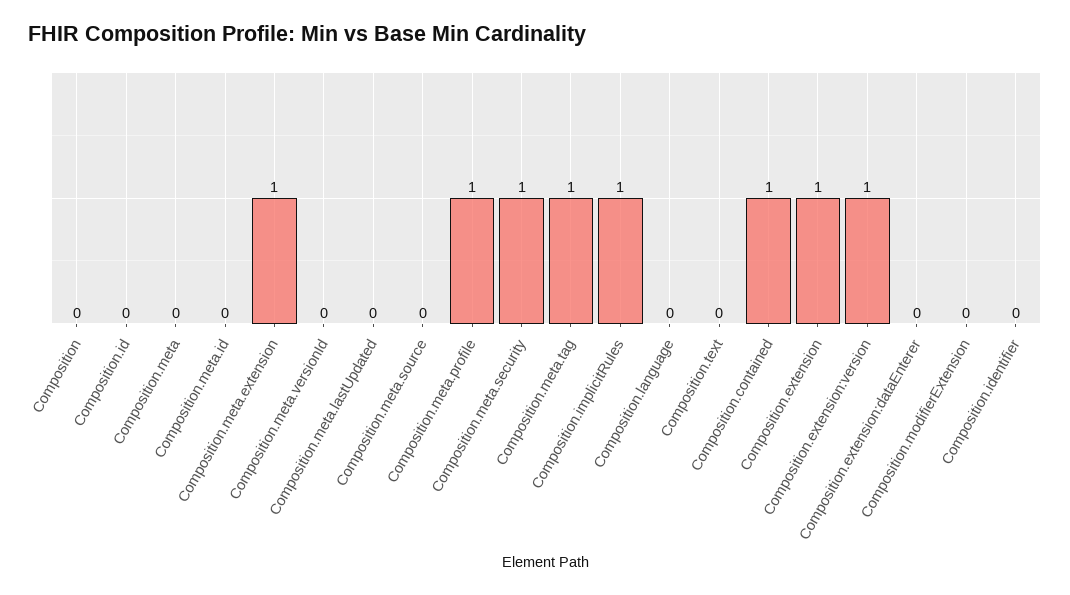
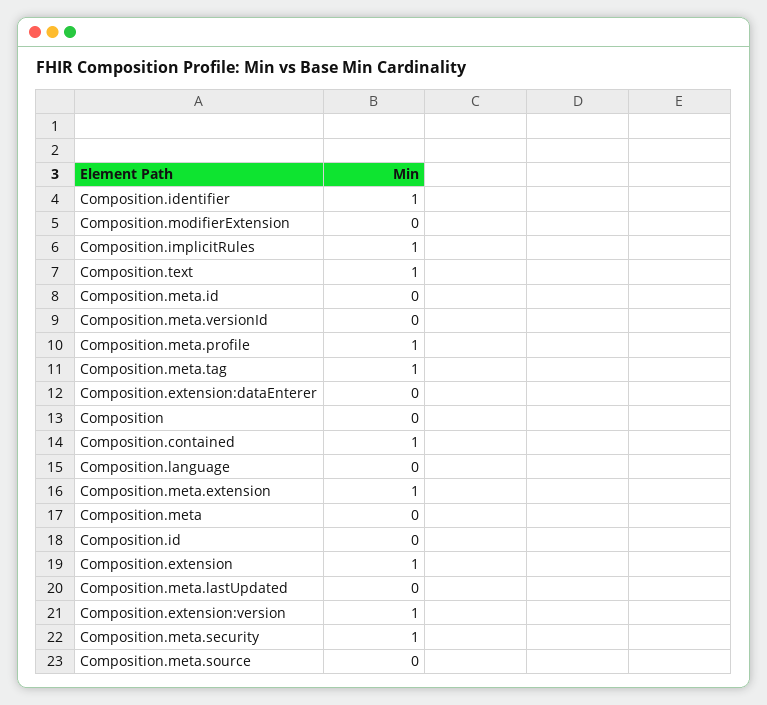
  {
    "Composition": 0,
    "Composition.id": 0,
    "Composition.meta": 0,
    "Composition.meta.id": 0,
    "Composition.meta.extension": 1,
    "Composition.meta.versionId": 0,
    "Composition.meta.lastUpdated": 0,
    "Composition.meta.source": 0,
    "Composition.meta.profile": 1,
    "Composition.meta.security": 1,
    "Composition.meta.tag": 1,
    "Composition.implicitRules": 1,
    "Composition.language": 0,
-   "Composition.text": 0,
+   "Composition.text": 1,
    "Composition.contained": 1,
    "Composition.extension": 1,
    "Composition.extension:version": 1,
    "Composition.extension:dataEnterer": 0,
    "Composition.modifierExtension": 0,
-   "Composition.identifier": 0
+   "Composition.identifier": 1
  }

